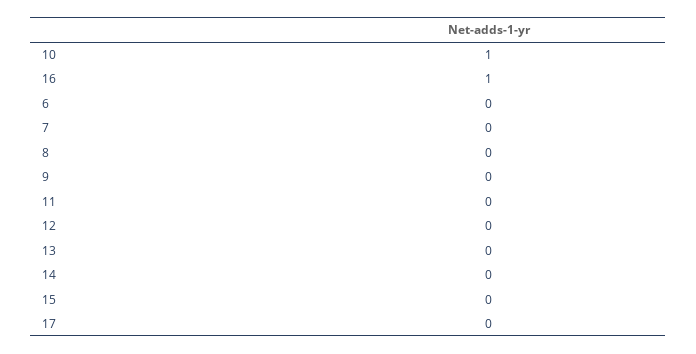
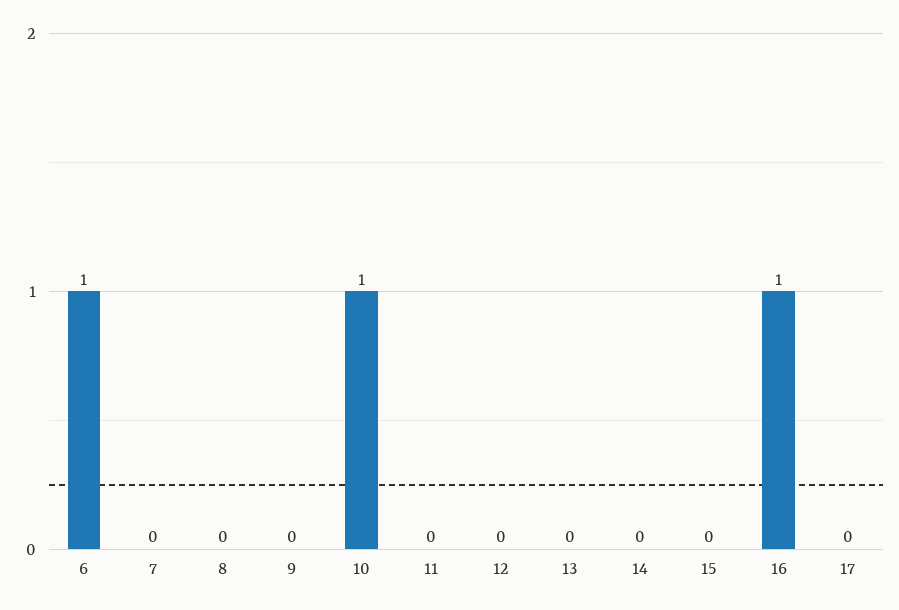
  {
    "10": 1,
    "16": 1,
-   "6": 0,
+   "6": 1,
    "7": 0,
    "8": 0,
    "9": 0,
    "11": 0,
    "12": 0,
    "13": 0,
    "14": 0,
    "15": 0,
    "17": 0
  }

